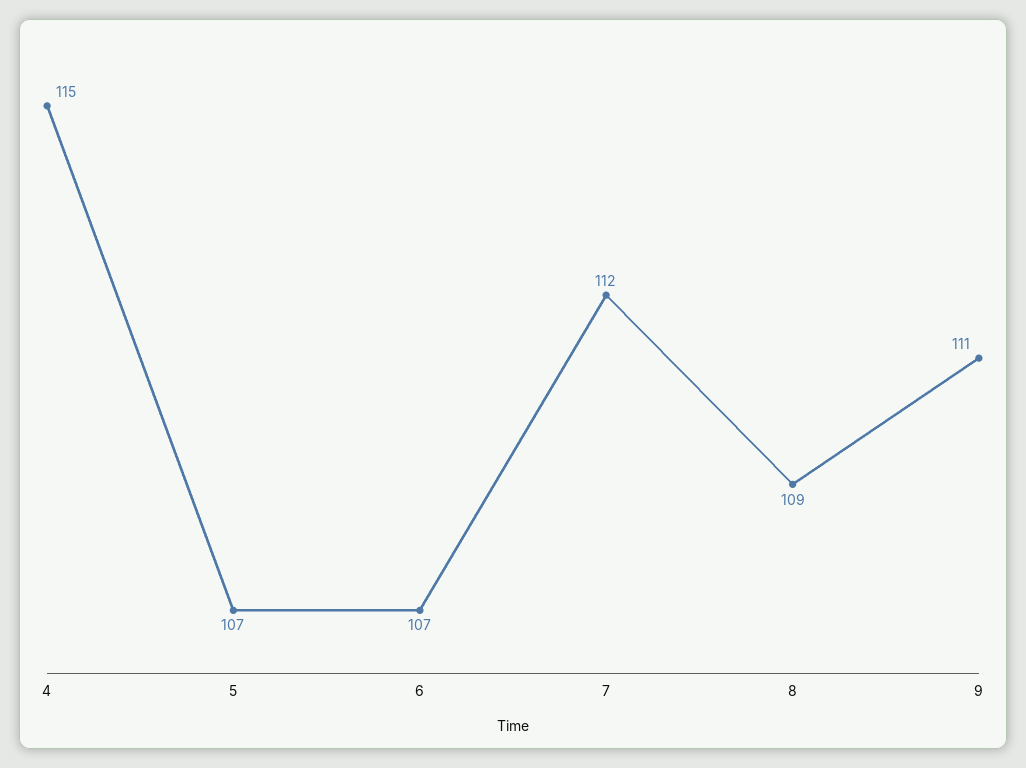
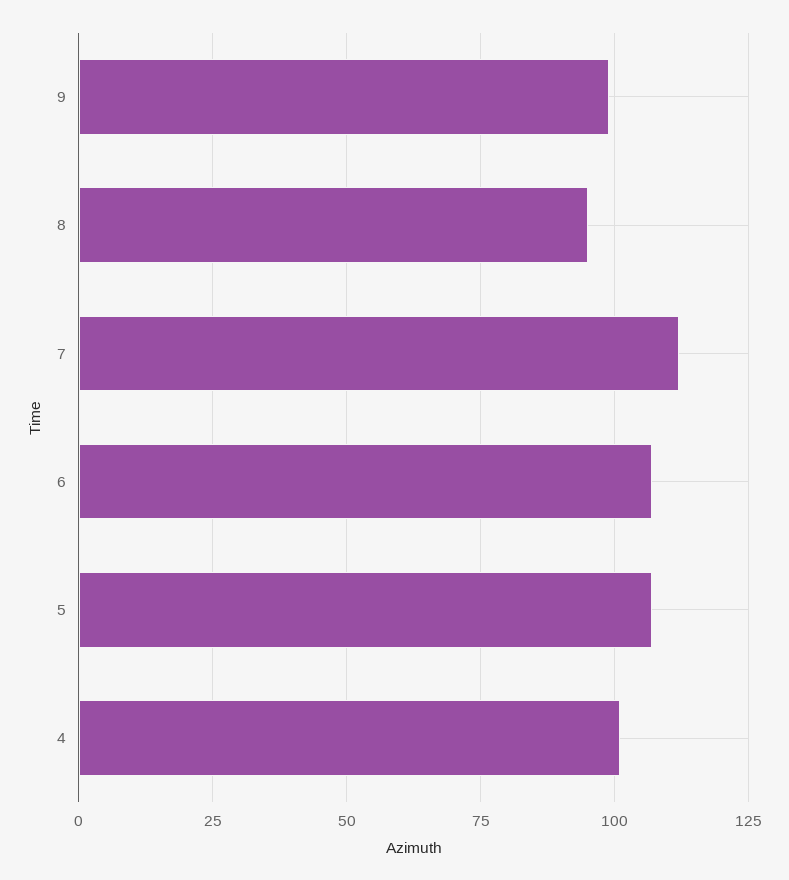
  {
-   "4": 115,
+   "4": 100,
    "5": 107,
    "6": 107,
    "7": 112,
-   "8": 109,
+   "8": 95,
-   "9": 111
+   "9": 100
  }

